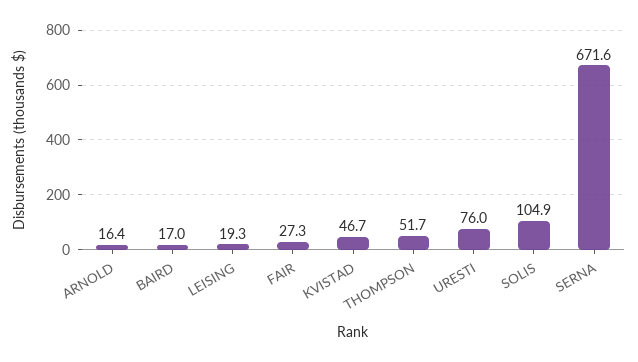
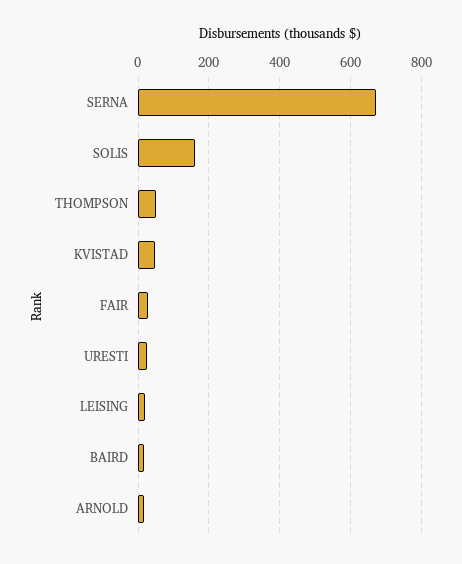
  {
    "ARNOLD": 16.4,
    "BAIRD": 17,
    "LEISING": 19.3,
    "FAIR": 27.3,
    "KVISTAD": 46.7,
    "THOMPSON": 51.7,
-   "URESTI": 76,
+   "URESTI": 20,
-   "SOLIS": 104.9,
+   "SOLIS": 160,
    "SERNA": 671.6
  }

